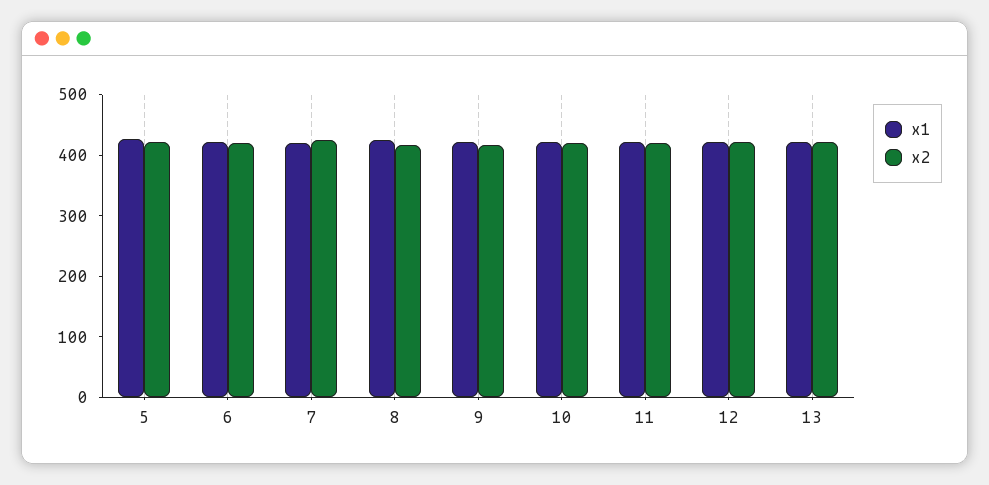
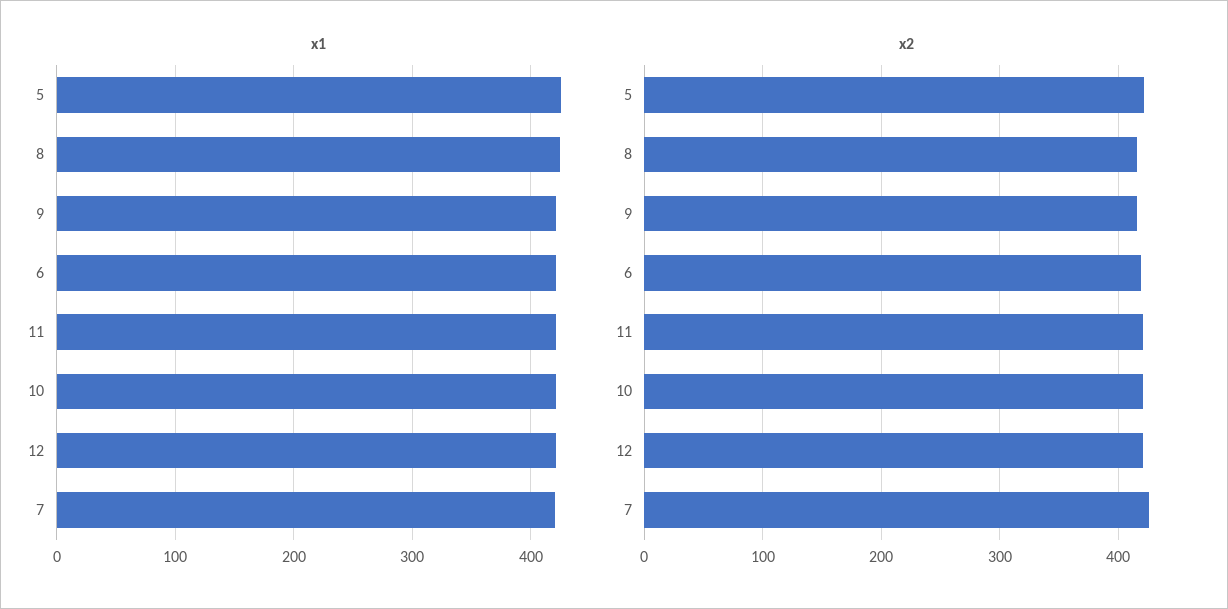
  {
    "x1": {
      "5": 430,
      "6": 420,
      "7": 420,
      "8": 420,
      "9": 420,
      "10": 420,
      "11": 420,
-     "12": 420,
+     "12": 420
-     "13": 420
    },
    "x2": {
      "5": 420,
      "6": 420,
      "7": 430,
      "8": 420,
      "9": 420,
      "10": 420,
      "11": 420,
-     "12": 420,
+     "12": 420
-     "13": 420
    }
  }

